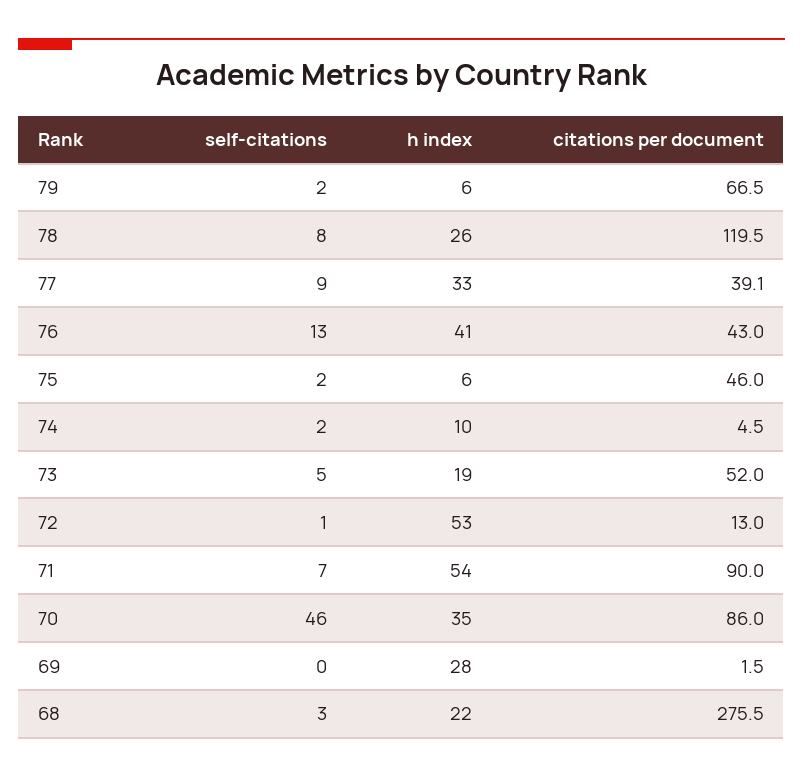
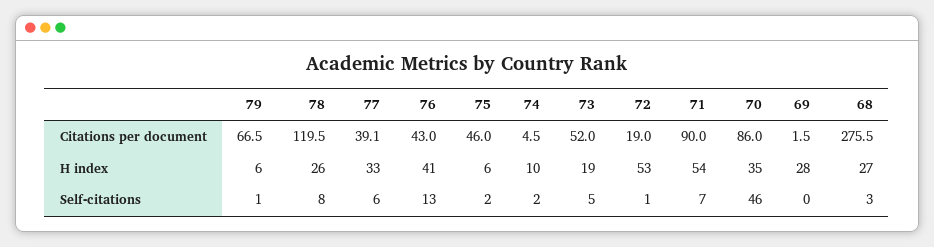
  {
    "self-citations": {
-     "79": 2,
+     "79": 1,
      "78": 8,
-     "77": 9,
+     "77": 6,
      "76": 13,
      "75": 2,
      "74": 2,
      "73": 5,
      "72": 1,
      "71": 7,
      "70": 46,
      "69": 0,
      "68": 3
    },
    "h index": {
      "79": 6,
      "78": 26,
      "77": 33,
      "76": 41,
      "75": 6,
      "74": 10,
      "73": 19,
      "72": 53,
      "71": 54,
      "70": 35,
      "69": 28,
-     "68": 22
+     "68": 27
    },
    "citations per document": {
      "79": 66.5,
      "78": 119.5,
      "77": 39.1,
      "76": 43,
      "75": 46,
      "74": 4.5,
      "73": 52,
-     "72": 13,
+     "72": 19,
      "71": 90,
      "70": 86,
      "69": 1.5,
      "68": 275.5
    }
  }

